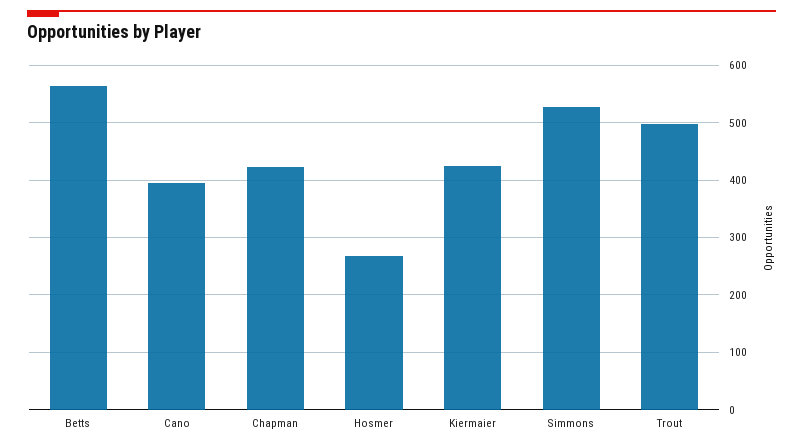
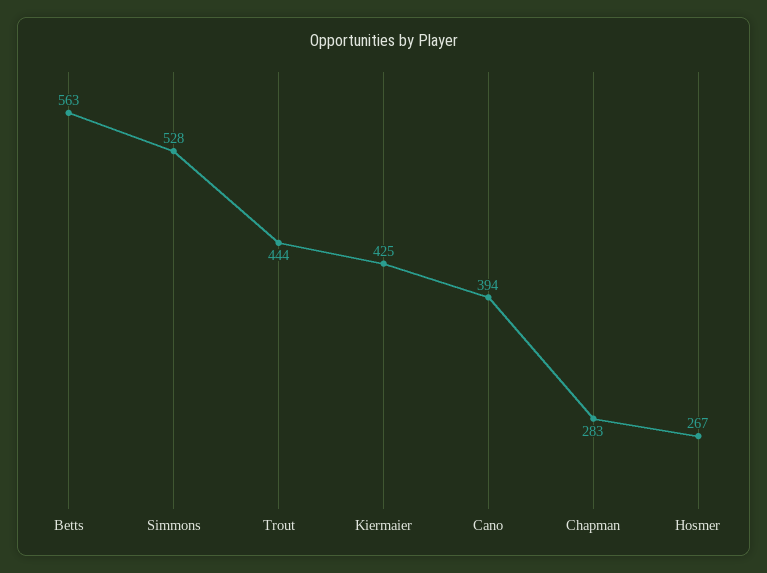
  {
    "Betts": 563,
    "Cano": 394,
-   "Chapman": 420,
+   "Chapman": 283,
    "Hosmer": 267,
    "Kiermaier": 425,
    "Simmons": 528,
-   "Trout": 500
+   "Trout": 444
  }

